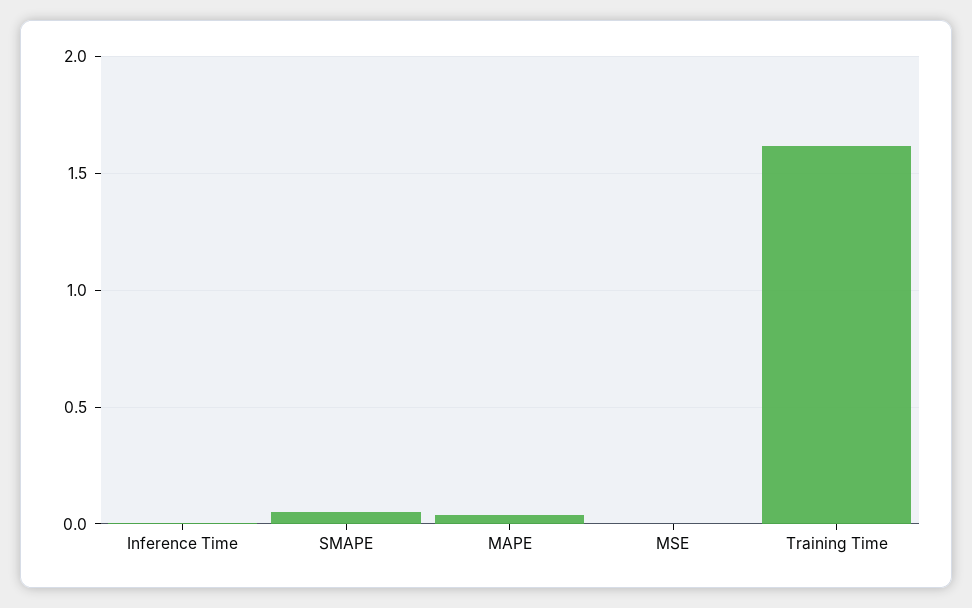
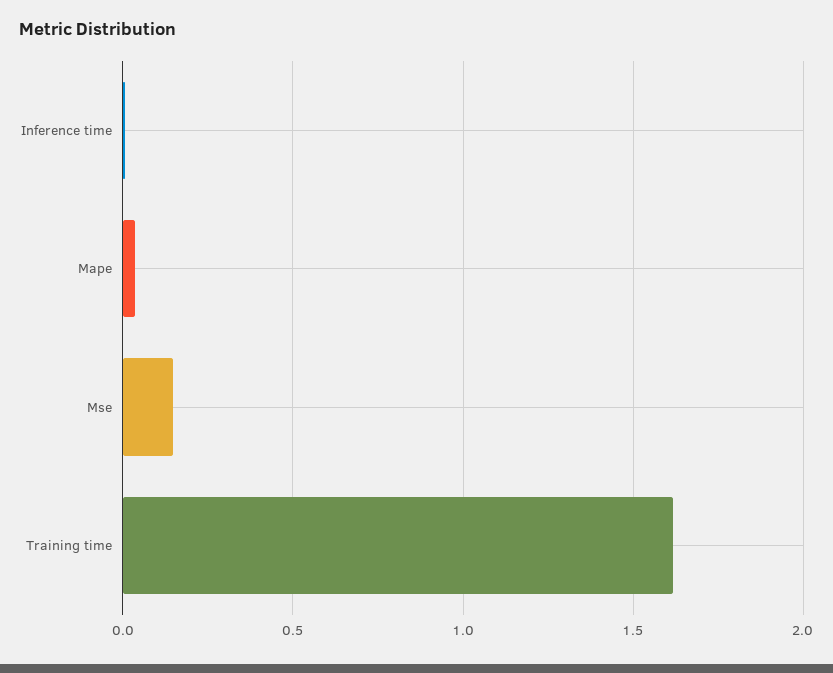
  {
    "Inference Time": 0,
-   "SMAPE": 0.05,
    "MAPE": 0.05,
-   "MSE": 0,
+   "MSE": 0.15,
    "Training Time": 1.6
  }

